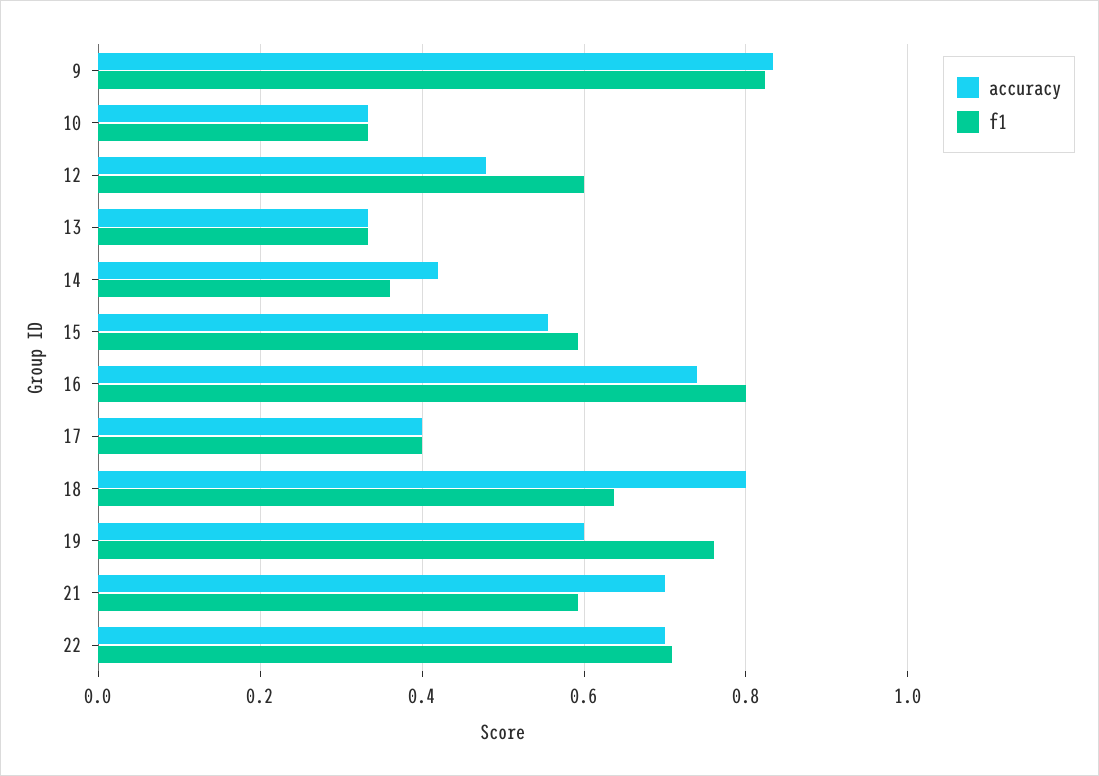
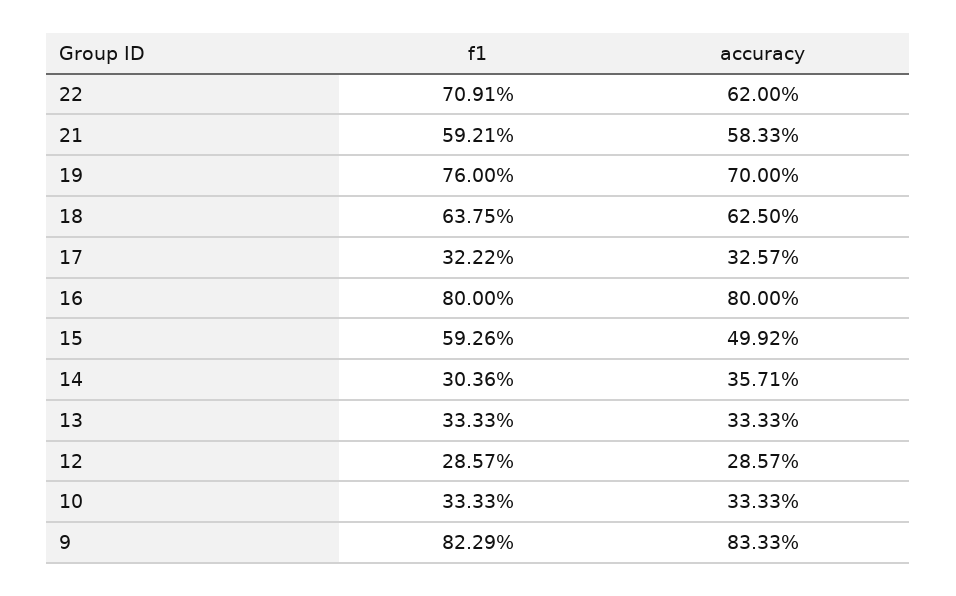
  {
    "accuracy": {
      "9": 0.8333,
      "10": 0.3333,
-     "12": 0.48,
+     "12": 0.2857,
      "13": 0.3333,
-     "14": 0.42,
+     "14": 0.3571,
-     "15": 0.56,
+     "15": 0.4992,
-     "16": 0.74,
+     "16": 0.8,
-     "17": 0.4,
+     "17": 0.3257,
-     "18": 0.8,
+     "18": 0.625,
-     "19": 0.6,
+     "19": 0.7,
-     "21": 0.7,
+     "21": 0.5833,
-     "22": 0.7
+     "22": 0.62
    },
    "f1": {
      "9": 0.8229,
      "10": 0.3333,
-     "12": 0.6,
+     "12": 0.2857,
      "13": 0.3333,
-     "14": 0.36,
+     "14": 0.3036,
      "15": 0.5926,
      "16": 0.8,
-     "17": 0.4,
+     "17": 0.3222,
      "18": 0.6375,
      "19": 0.76,
      "21": 0.5921,
      "22": 0.7091
    }
  }

